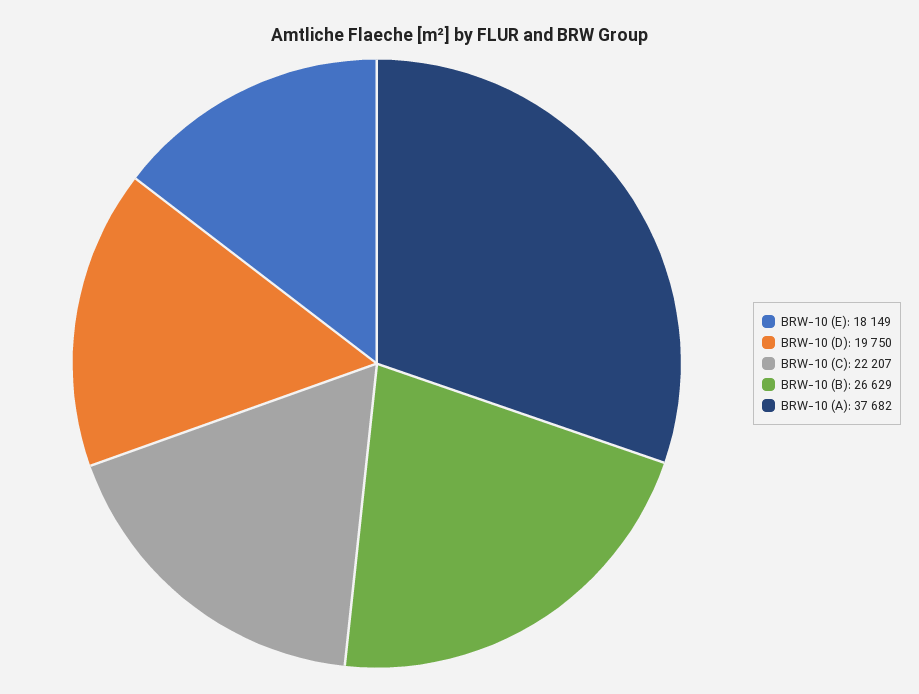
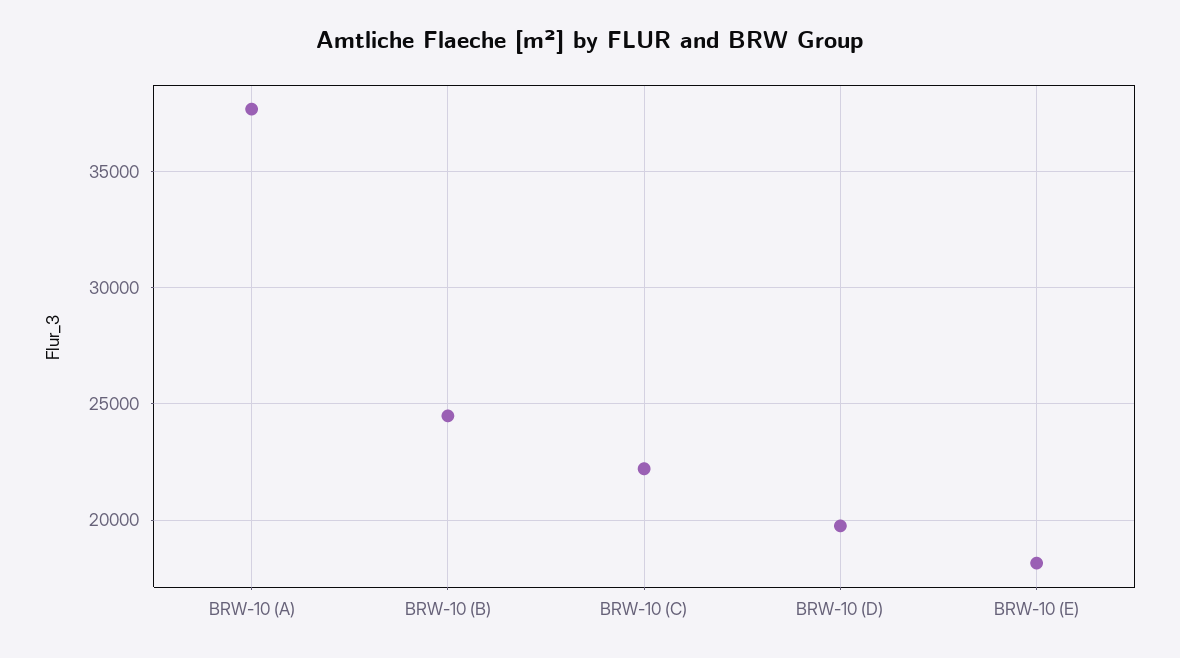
  {
    "BRW-10 (E)": 18149,
    "BRW-10 (D)": 19750,
    "BRW-10 (C)": 22207,
-   "BRW-10 (B)": 26629,
+   "BRW-10 (B)": 24500,
    "BRW-10 (A)": 37682
  }

